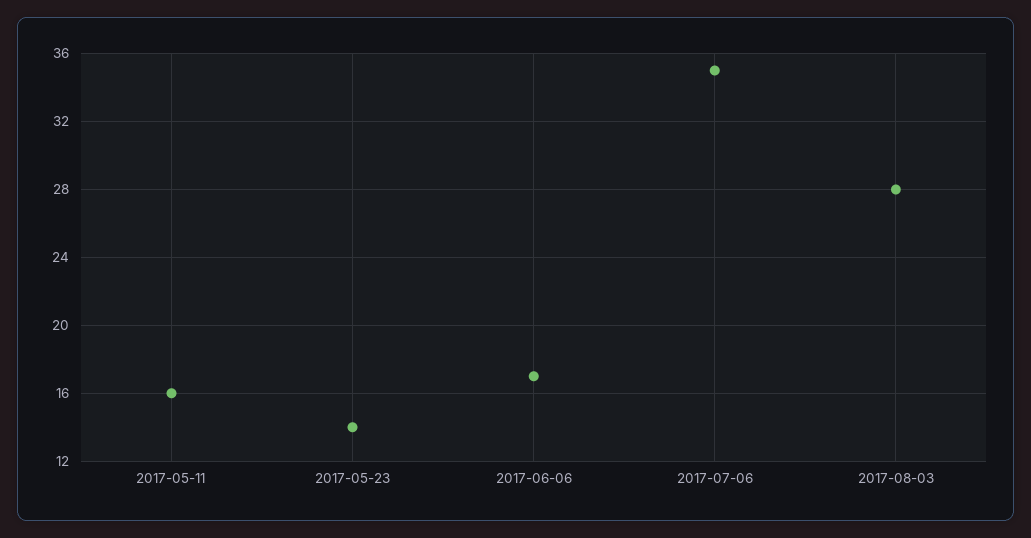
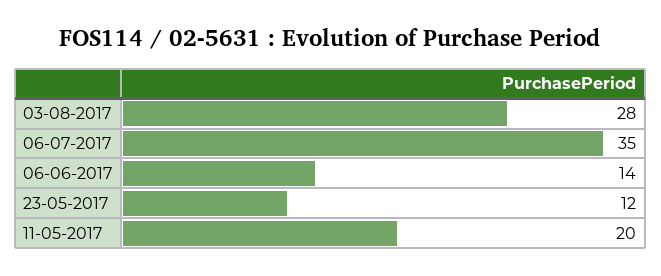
  {
-   "2017-05-11": 16,
+   "2017-05-11": 20,
-   "2017-05-23": 14,
+   "2017-05-23": 12,
-   "2017-06-06": 17,
+   "2017-06-06": 14,
    "2017-07-06": 35,
    "2017-08-03": 28
  }

